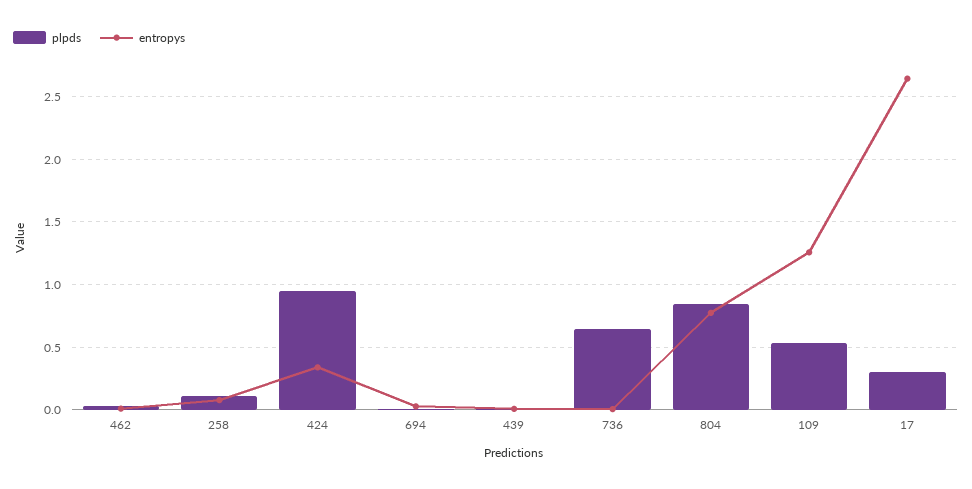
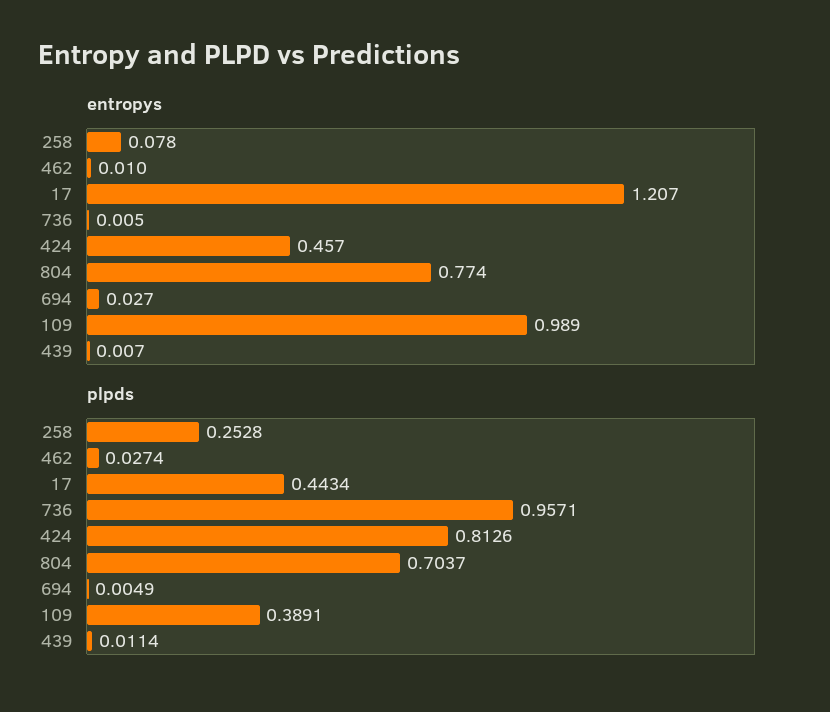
  {
    "plpds": {
      "462": 0.0274,
-     "258": 0.1,
+     "258": 0.2528,
-     "424": 0.95,
+     "424": 0.8126,
      "694": 0.0049,
      "439": 0.0114,
-     "736": 0.65,
+     "736": 0.9571,
-     "804": 0.85,
+     "804": 0.7037,
-     "109": 0.55,
+     "109": 0.3891,
-     "17": 0.3
+     "17": 0.4434
    },
    "entropys": {
      "462": 0.01,
      "258": 0.078,
-     "424": 0.35,
+     "424": 0.457,
      "694": 0.027,
      "439": 0.007,
      "736": 0.005,
      "804": 0.774,
-     "109": 1.25,
+     "109": 0.989,
-     "17": 2.65
+     "17": 1.207
    }
  }

